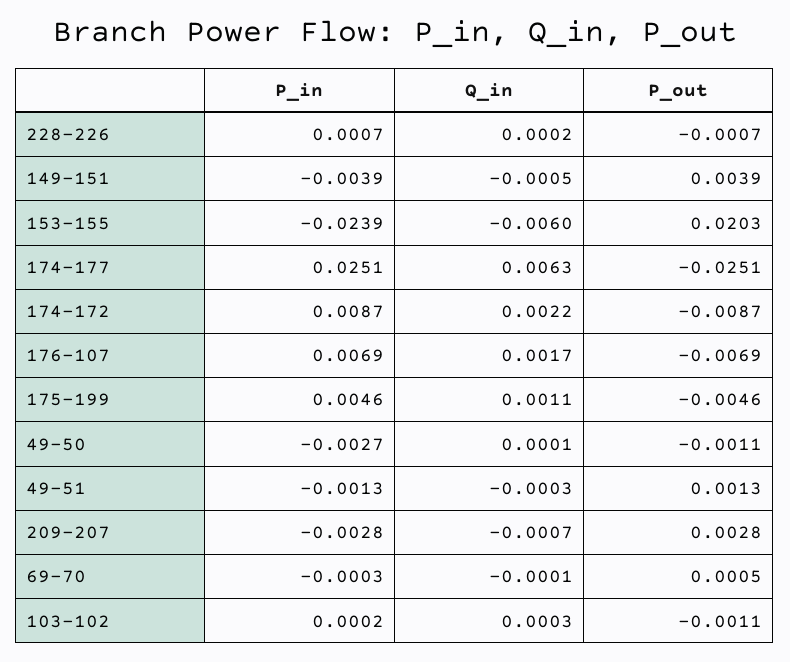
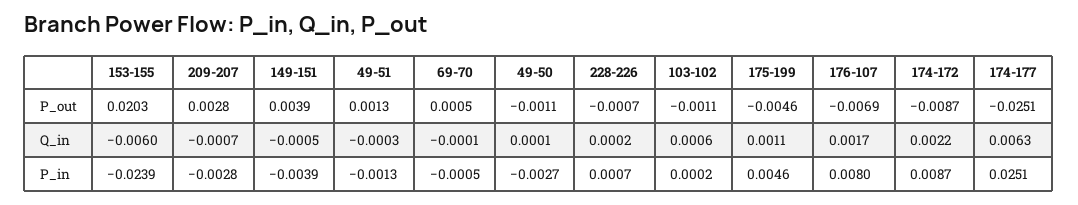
  {
    "P_in": {
      "228-226": 0.0007,
      "149-151": -0.0039,
      "153-155": -0.0239,
      "174-177": 0.0251,
      "174-172": 0.0087,
-     "176-107": 0.0069,
+     "176-107": 0.008,
      "175-199": 0.0046,
      "49-50": -0.0027,
      "49-51": -0.0013,
      "209-207": -0.0028,
-     "69-70": -0.0003,
+     "69-70": -0.0005,
      "103-102": 0.0002
    },
    "Q_in": {
      "228-226": 0.0002,
      "149-151": -0.0005,
      "153-155": -0.006,
      "174-177": 0.0063,
      "174-172": 0.0022,
      "176-107": 0.0017,
      "175-199": 0.0011,
      "49-50": 0.0001,
      "49-51": -0.0003,
      "209-207": -0.0007,
      "69-70": -0.0001,
-     "103-102": 0.0003
+     "103-102": 0.0006
    },
    "P_out": {
      "228-226": -0.0007,
      "149-151": 0.0039,
      "153-155": 0.0203,
      "174-177": -0.0251,
      "174-172": -0.0087,
      "176-107": -0.0069,
      "175-199": -0.0046,
      "49-50": -0.0011,
      "49-51": 0.0013,
      "209-207": 0.0028,
      "69-70": 0.0005,
      "103-102": -0.0011
    }
  }

